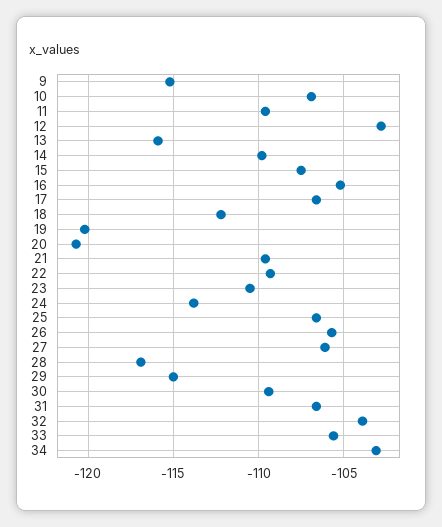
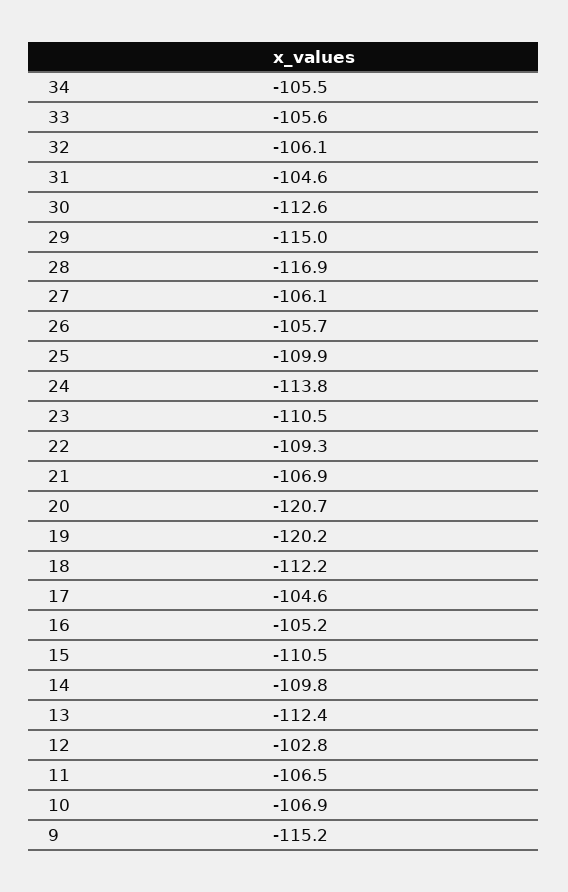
  {
    "9": -115.2,
    "10": -106.9,
-   "11": -109.5,
+   "11": -106.5,
    "12": -102.8,
-   "13": -116,
+   "13": -112.4,
    "14": -109.8,
-   "15": -107.5,
+   "15": -110.5,
    "16": -105.2,
-   "17": -106.5,
+   "17": -104.6,
    "18": -112.2,
    "19": -120.2,
    "20": -120.7,
-   "21": -109.5,
+   "21": -106.9,
    "22": -109.3,
    "23": -110.5,
    "24": -113.8,
-   "25": -106.5,
+   "25": -109.9,
    "26": -105.7,
    "27": -106.1,
    "28": -116.9,
    "29": -115,
-   "30": -109.5,
+   "30": -112.6,
-   "31": -106.5,
+   "31": -104.6,
-   "32": -104,
+   "32": -106.1,
    "33": -105.6,
-   "34": -103
+   "34": -105.5
  }

